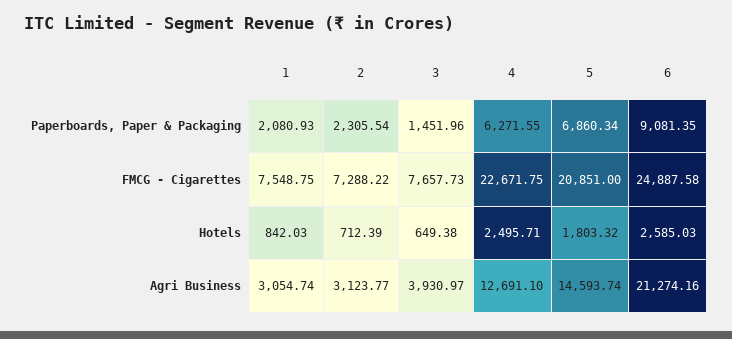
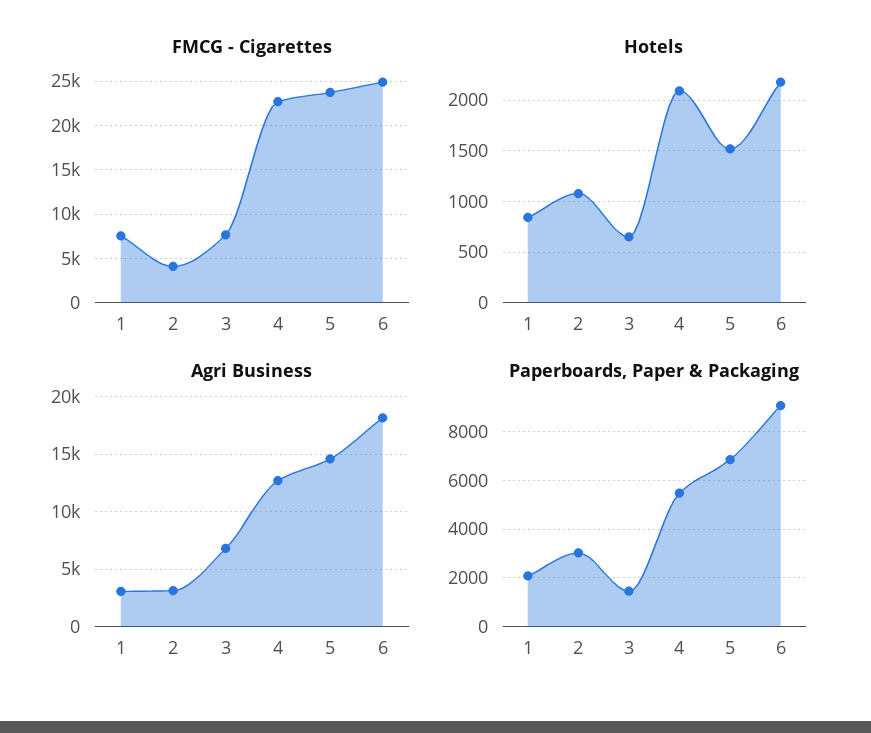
  {
    "Paperboards, Paper & Packaging": {
      "1": 2080.93,
-     "2": 2305.54,
+     "2": 3000,
      "3": 1451.96,
-     "4": 6271.55,
+     "4": 5500,
      "5": 6860.34,
      "6": 9081.35
    },
    "FMCG - Cigarettes": {
      "1": 7548.75,
-     "2": 7288.22,
+     "2": 4000,
      "3": 7657.73,
      "4": 22671.75,
-     "5": 20851,
+     "5": 24000,
      "6": 24887.58
    },
    "Hotels": {
      "1": 842.03,
-     "2": 712.39,
+     "2": 1100,
      "3": 649.38,
-     "4": 2495.71,
+     "4": 2100,
-     "5": 1803.32,
+     "5": 1500,
-     "6": 2585.03
+     "6": 2200
    },
    "Agri Business": {
      "1": 3054.74,
      "2": 3123.77,
-     "3": 3930.97,
+     "3": 7000,
      "4": 12691.1,
      "5": 14593.74,
-     "6": 21274.16
+     "6": 18000
    }
  }

